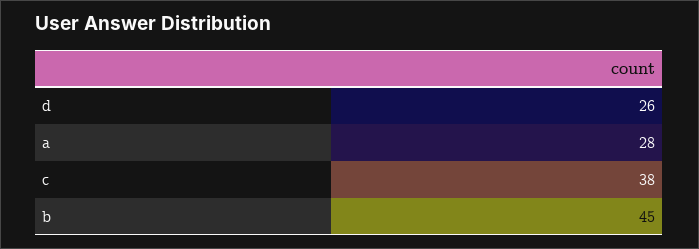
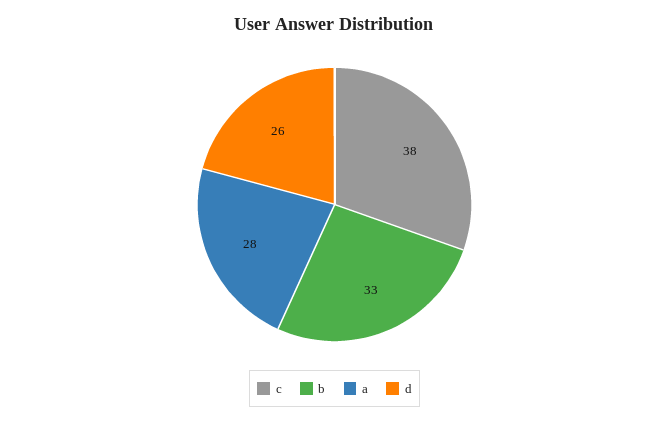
  {
    "d": 26,
    "a": 28,
    "c": 38,
-   "b": 45
+   "b": 33
  }

